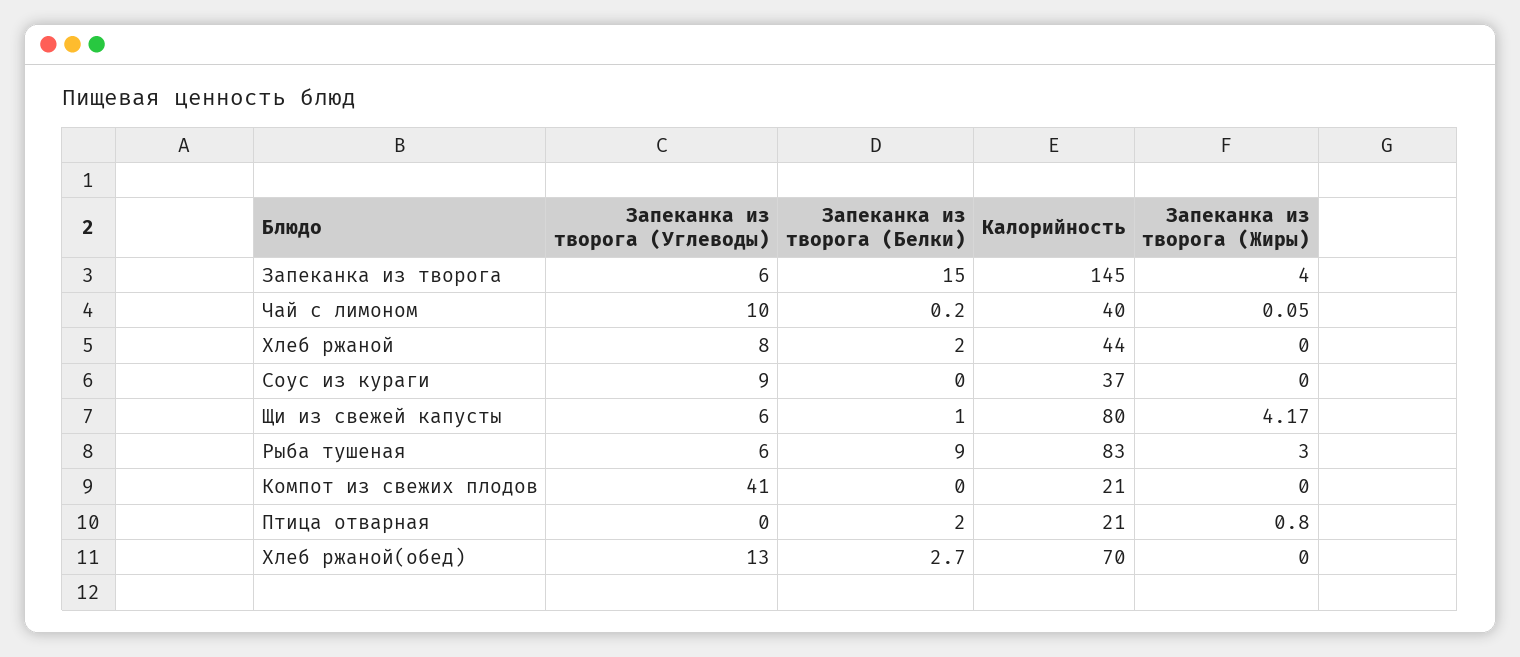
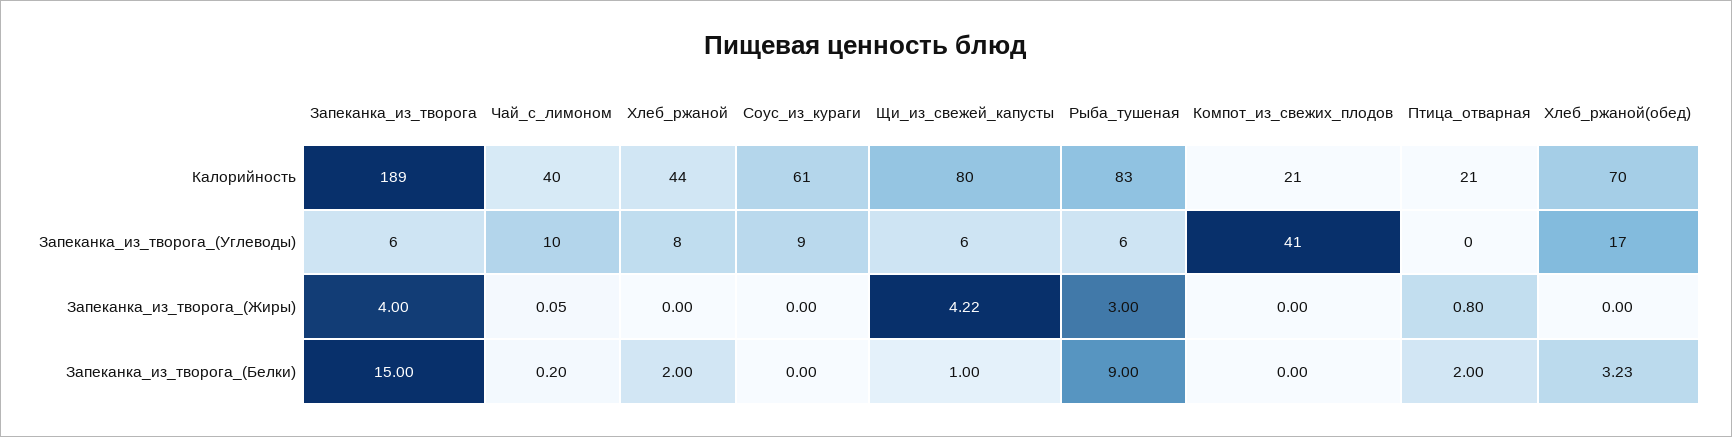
  {
    "Запеканка из творога (Углеводы)": {
      "Запеканка из творога": 6,
      "Чай с лимоном": 10,
      "Хлеб ржаной": 8,
      "Соус из кураги": 9,
      "Щи из свежей капусты": 6,
      "Рыба тушеная": 6,
      "Компот из свежих плодов": 41,
      "Птица отварная": 0,
-     "Хлеб ржаной(обед)": 13
+     "Хлеб ржаной(обед)": 17
    },
    "Запеканка из творога (Белки)": {
      "Запеканка из творога": 15,
      "Чай с лимоном": 0.2,
      "Хлеб ржаной": 2,
      "Соус из кураги": 0,
      "Щи из свежей капусты": 1,
      "Рыба тушеная": 9,
      "Компот из свежих плодов": 0,
      "Птица отварная": 2,
-     "Хлеб ржаной(обед)": 2.7
+     "Хлеб ржаной(обед)": 3.23
    },
    "Калорийность": {
-     "Запеканка из творога": 145,
+     "Запеканка из творога": 189,
      "Чай с лимоном": 40,
      "Хлеб ржаной": 44,
-     "Соус из кураги": 37,
+     "Соус из кураги": 61,
      "Щи из свежей капусты": 80,
      "Рыба тушеная": 83,
      "Компот из свежих плодов": 21,
      "Птица отварная": 21,
      "Хлеб ржаной(обед)": 70
    },
    "Запеканка из творога (Жиры)": {
      "Запеканка из творога": 4,
      "Чай с лимоном": 0.05,
      "Хлеб ржаной": 0,
      "Соус из кураги": 0,
-     "Щи из свежей капусты": 4.17,
+     "Щи из свежей капусты": 4.22,
      "Рыба тушеная": 3,
      "Компот из свежих плодов": 0,
      "Птица отварная": 0.8,
      "Хлеб ржаной(обед)": 0
    }
  }

